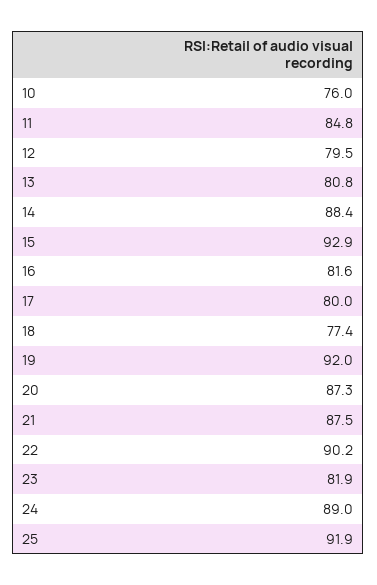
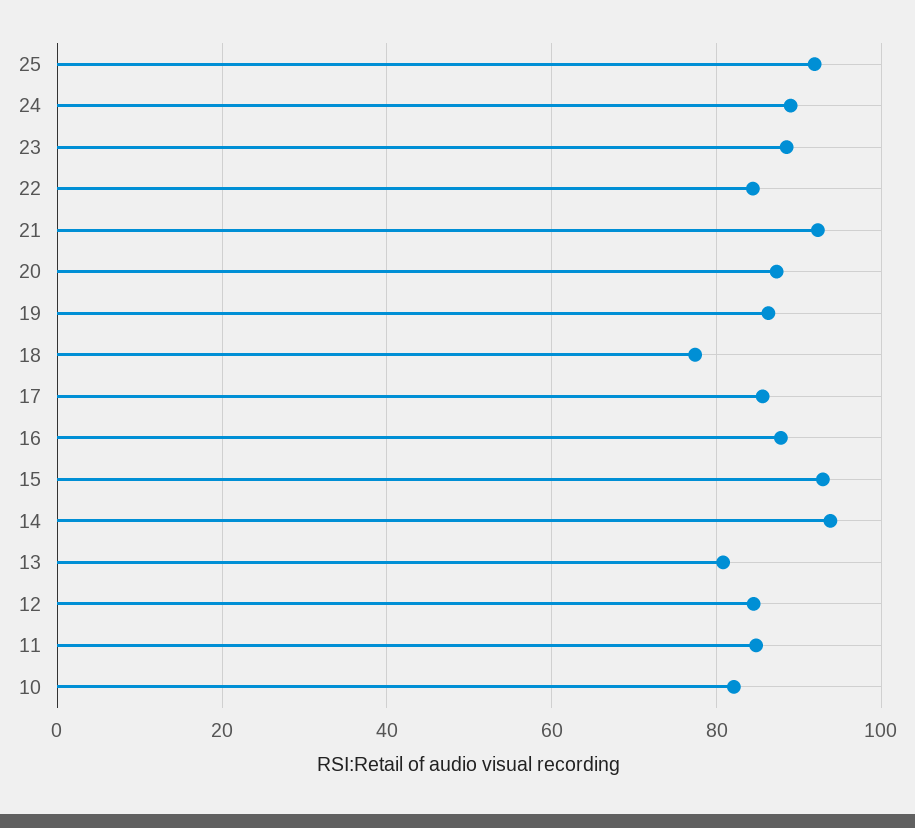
  {
-   "10": 76,
+   "10": 82,
    "11": 84.8,
-   "12": 79.5,
+   "12": 84,
    "13": 80.8,
-   "14": 88.4,
+   "14": 94,
    "15": 92.9,
-   "16": 81.6,
+   "16": 88,
-   "17": 80,
+   "17": 86,
    "18": 77.4,
-   "19": 92,
+   "19": 86,
    "20": 87.3,
-   "21": 87.5,
+   "21": 92,
-   "22": 90.2,
+   "22": 84,
-   "23": 81.9,
+   "23": 88,
    "24": 89,
    "25": 91.9
  }

